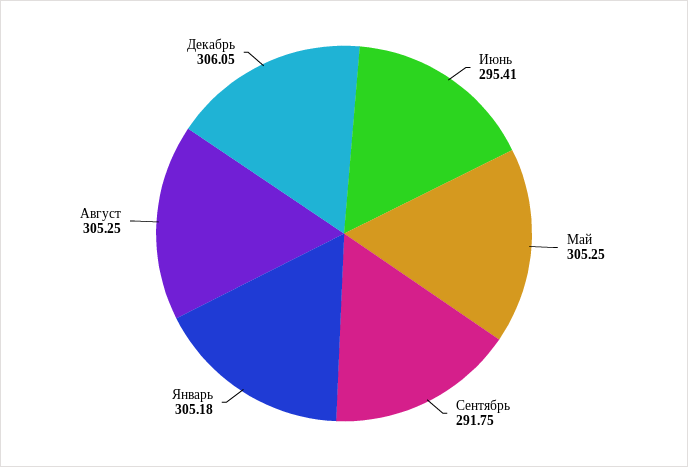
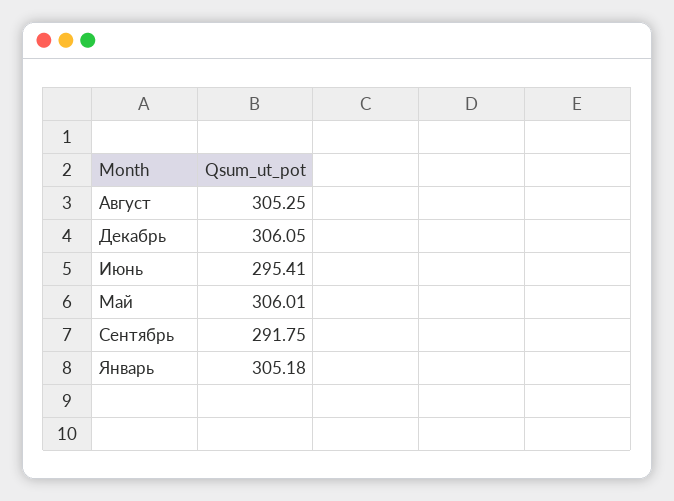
  {
    "Июнь": 295.41,
-   "Май": 305.25,
+   "Май": 306.01,
    "Сентябрь": 291.75,
    "Январь": 305.18,
    "Август": 305.25,
    "Декабрь": 306.05
  }

